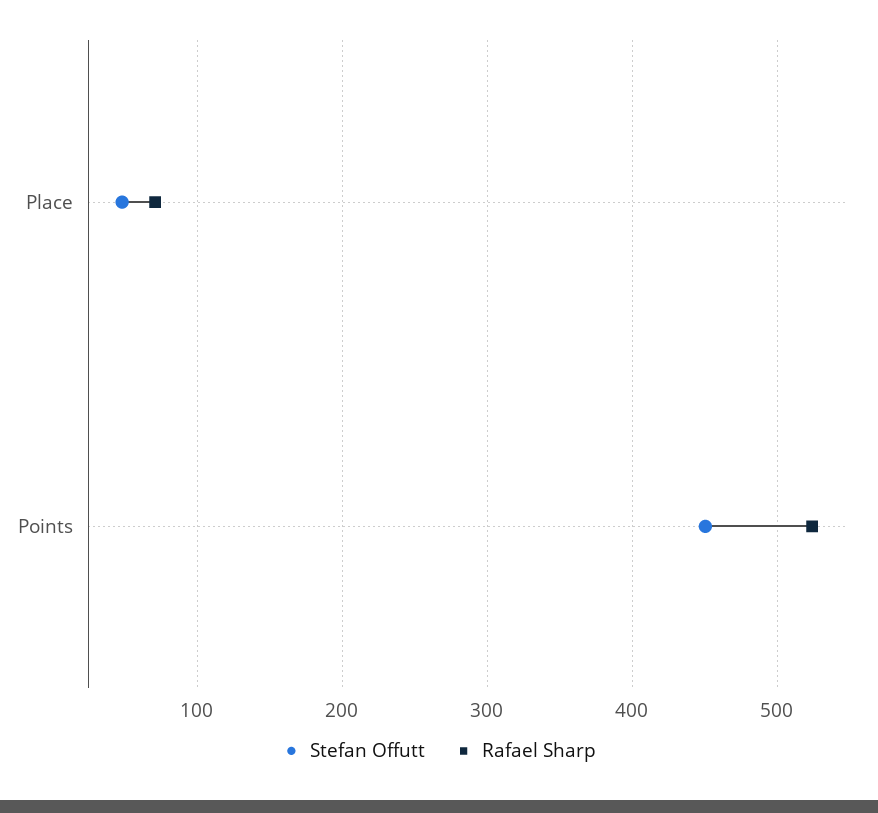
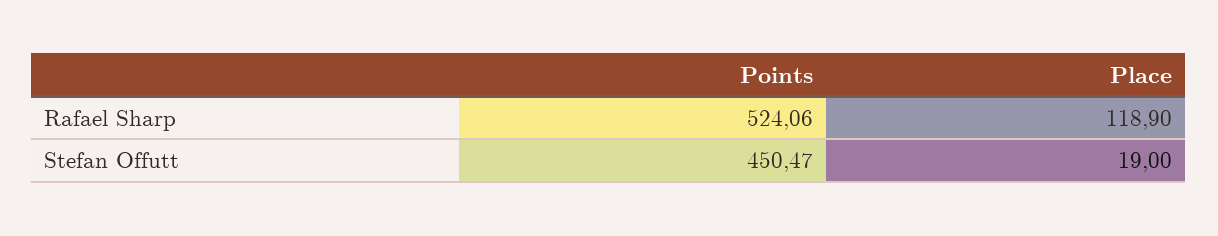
  {
    "Stefan Offutt": {
-     "Place": 50,
+     "Place": 19,
      "Points": 450.47
    },
    "Rafael Sharp": {
-     "Place": 70,
+     "Place": 118.9,
      "Points": 524.06
    }
  }

